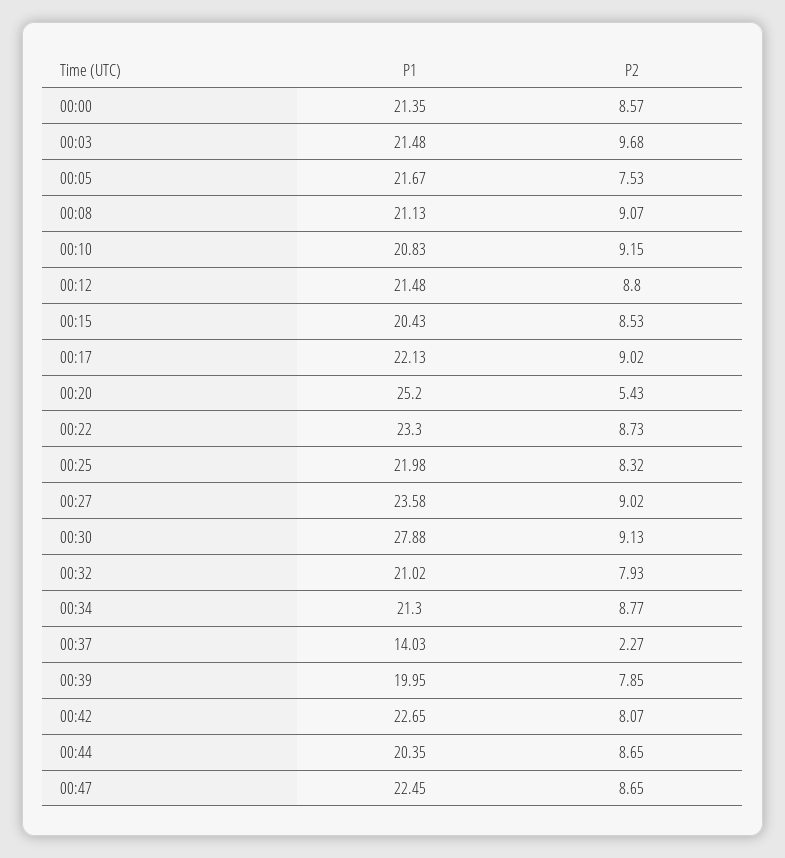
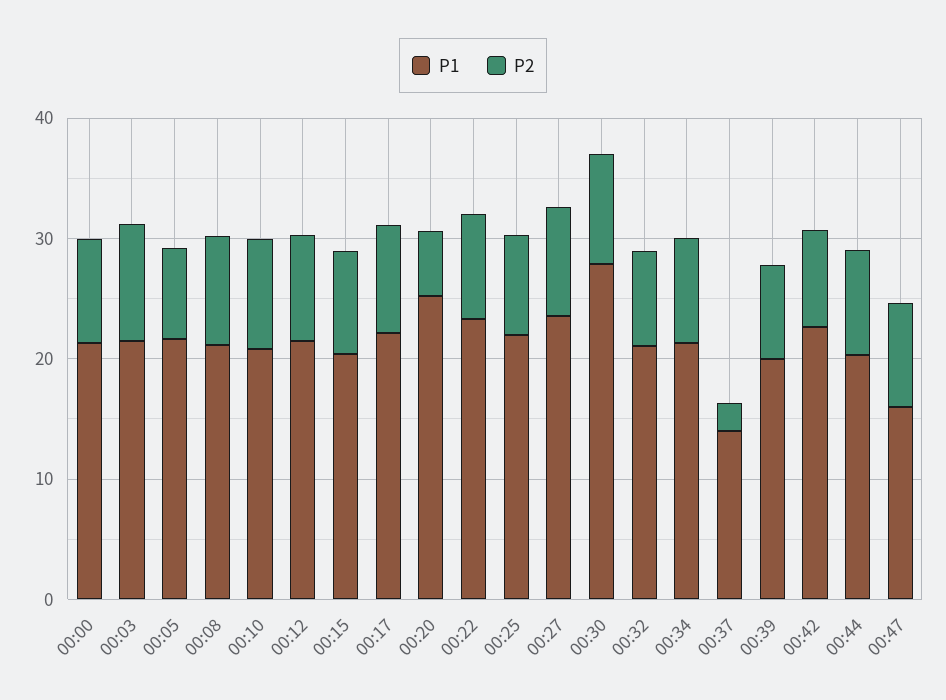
  {
    "P1": {
      "00:00": 21.35,
      "00:03": 21.48,
      "00:05": 21.67,
      "00:08": 21.13,
      "00:10": 20.83,
      "00:12": 21.48,
      "00:15": 20.43,
      "00:17": 22.13,
      "00:20": 25.2,
      "00:22": 23.3,
      "00:25": 21.98,
      "00:27": 23.58,
      "00:30": 27.88,
      "00:32": 21.02,
      "00:34": 21.3,
      "00:37": 14.03,
      "00:39": 19.95,
      "00:42": 22.65,
      "00:44": 20.35,
-     "00:47": 22.45
+     "00:47": 16
    },
    "P2": {
      "00:00": 8.57,
      "00:03": 9.68,
      "00:05": 7.53,
      "00:08": 9.07,
      "00:10": 9.15,
      "00:12": 8.8,
      "00:15": 8.53,
      "00:17": 9.02,
      "00:20": 5.43,
      "00:22": 8.73,
      "00:25": 8.32,
      "00:27": 9.02,
      "00:30": 9.13,
      "00:32": 7.93,
      "00:34": 8.77,
      "00:37": 2.27,
      "00:39": 7.85,
      "00:42": 8.07,
      "00:44": 8.65,
      "00:47": 8.65
    }
  }

